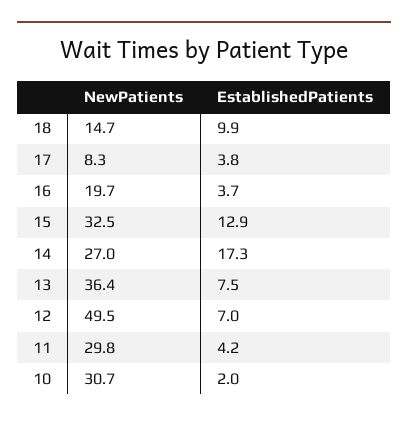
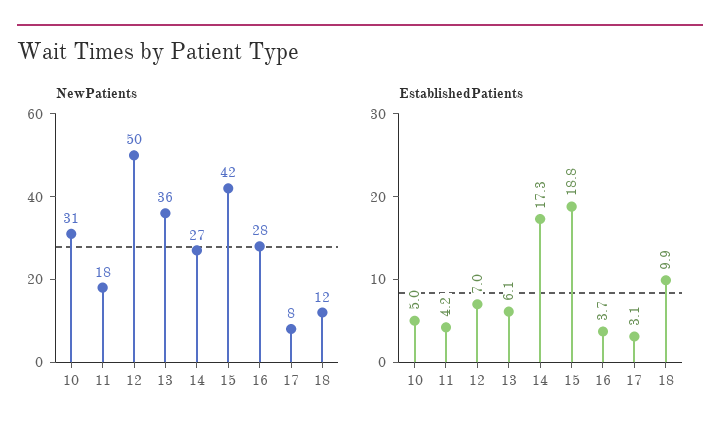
  {
    "NewPatients": {
-     "18": 14.7,
+     "18": 12,
      "17": 8.3,
-     "16": 19.7,
+     "16": 28,
-     "15": 32.5,
+     "15": 42,
      "14": 27,
      "13": 36.4,
      "12": 49.5,
-     "11": 29.8,
+     "11": 18,
      "10": 30.7
    },
    "EstablishedPatients": {
      "18": 9.9,
-     "17": 3.8,
+     "17": 3.1,
      "16": 3.7,
-     "15": 12.9,
+     "15": 18.8,
      "14": 17.3,
-     "13": 7.5,
+     "13": 6.1,
      "12": 7,
      "11": 4.2,
-     "10": 2
+     "10": 5
    }
  }

